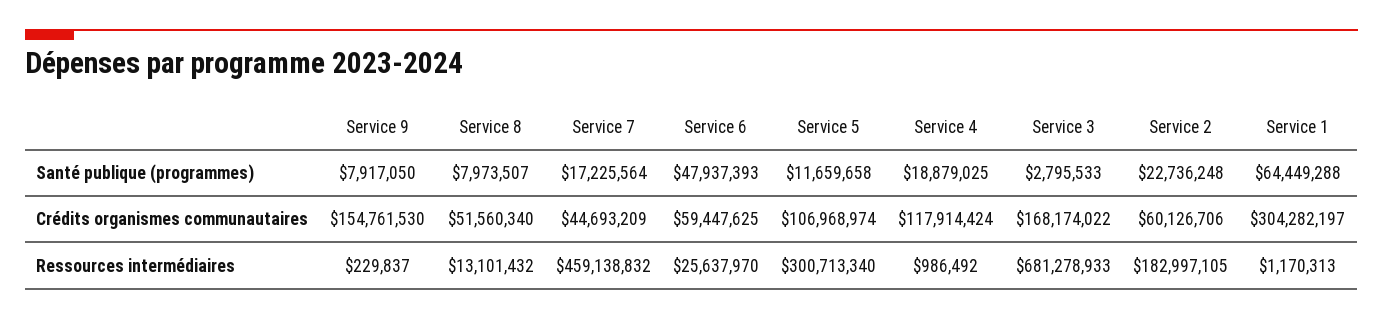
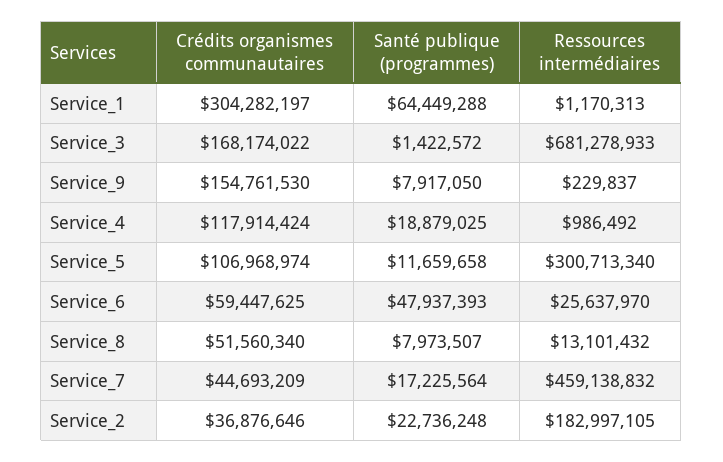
  {
    "Service 9": {
      "Santé publique (programmes)": 7917050,
      "Crédits organismes communautaires": 154761530,
      "Ressources intermédiaires": 229837
    },
    "Service 8": {
      "Santé publique (programmes)": 7973507,
      "Crédits organismes communautaires": 51560340,
      "Ressources intermédiaires": 13101432
    },
    "Service 7": {
      "Santé publique (programmes)": 17225564,
      "Crédits organismes communautaires": 44693209,
      "Ressources intermédiaires": 459138832
    },
    "Service 6": {
      "Santé publique (programmes)": 47937393,
      "Crédits organismes communautaires": 59447625,
      "Ressources intermédiaires": 25637970
    },
    "Service 5": {
      "Santé publique (programmes)": 11659658,
      "Crédits organismes communautaires": 106968974,
      "Ressources intermédiaires": 300713340
    },
    "Service 4": {
      "Santé publique (programmes)": 18879025,
      "Crédits organismes communautaires": 117914424,
      "Ressources intermédiaires": 986492
    },
    "Service 3": {
-     "Santé publique (programmes)": 2795533,
+     "Santé publique (programmes)": 1422572,
      "Crédits organismes communautaires": 168174022,
      "Ressources intermédiaires": 681278933
    },
    "Service 2": {
      "Santé publique (programmes)": 22736248,
-     "Crédits organismes communautaires": 60126706,
+     "Crédits organismes communautaires": 36876646,
      "Ressources intermédiaires": 182997105
    },
    "Service 1": {
      "Santé publique (programmes)": 64449288,
      "Crédits organismes communautaires": 304282197,
      "Ressources intermédiaires": 1170313
    }
  }

